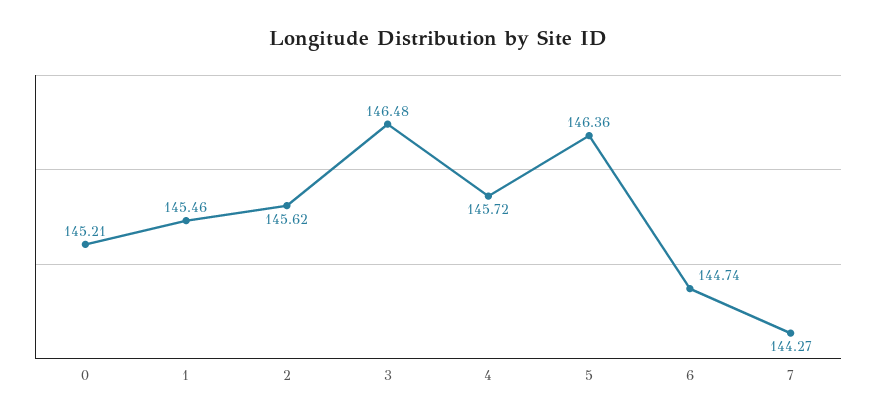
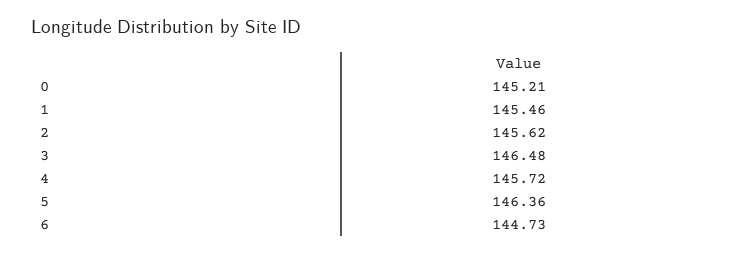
  {
    "0": 145.21,
    "1": 145.46,
    "2": 145.62,
    "3": 146.48,
    "4": 145.72,
    "5": 146.36,
-   "6": 144.74,
+   "6": 144.73
-   "7": 144.27
  }

